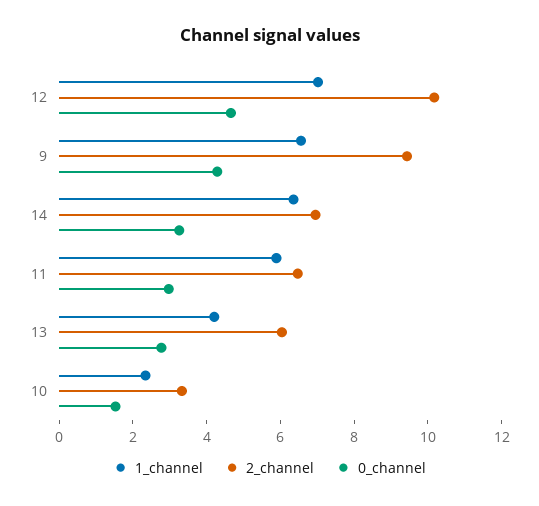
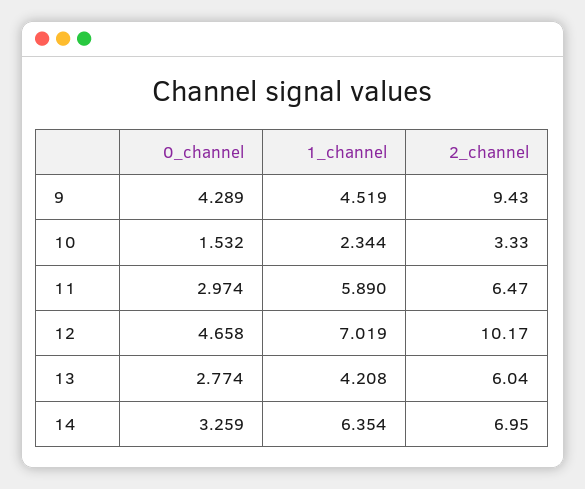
  {
    "1_channel": {
      "12": 7.019,
-     "9": 6.5,
+     "9": 4.519,
      "14": 6.354,
      "11": 5.89,
      "13": 4.208,
      "10": 2.344
    },
    "2_channel": {
      "12": 10.17,
      "9": 9.43,
      "14": 6.95,
      "11": 6.47,
      "13": 6.04,
      "10": 3.33
    },
    "0_channel": {
      "12": 4.658,
      "9": 4.289,
      "14": 3.259,
      "11": 2.974,
      "13": 2.774,
      "10": 1.532
    }
  }

